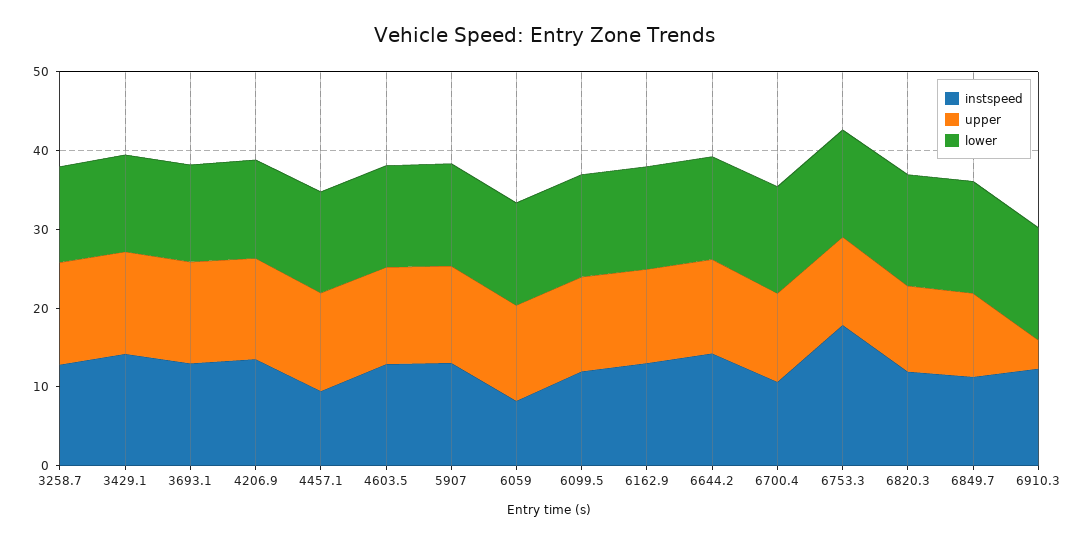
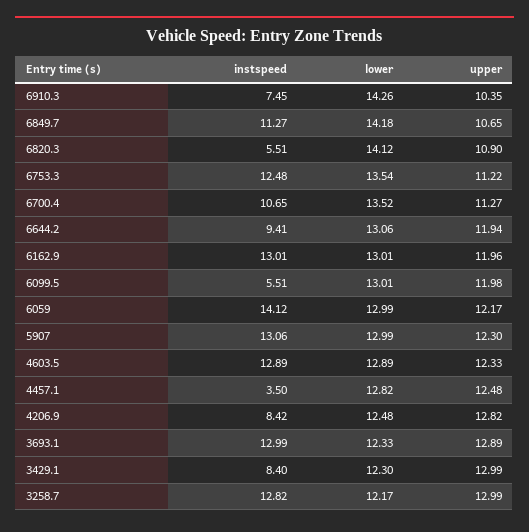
  {
    "instspeed": {
      "3258.7": 12.82,
-     "3429.1": 14,
+     "3429.1": 8.4,
      "3693.1": 12.99,
-     "4206.9": 14,
+     "4206.9": 8.42,
-     "4457.1": 10,
+     "4457.1": 3.5,
      "4603.5": 12.89,
      "5907": 13.06,
-     "6059": 8,
+     "6059": 14.12,
-     "6099.5": 12,
+     "6099.5": 5.51,
      "6162.9": 13.01,
-     "6644.2": 14,
+     "6644.2": 9.41,
      "6700.4": 10.65,
-     "6753.3": 18,
+     "6753.3": 12.48,
-     "6820.3": 12,
+     "6820.3": 5.51,
      "6849.7": 11.27,
-     "6910.3": 12
+     "6910.3": 7.45
    },
    "upper": {
      "3258.7": 12.99,
      "3429.1": 12.99,
      "3693.1": 12.89,
      "4206.9": 12.82,
      "4457.1": 12.48,
      "4603.5": 12.33,
      "5907": 12.3,
      "6059": 12.17,
      "6099.5": 11.98,
      "6162.9": 11.96,
      "6644.2": 11.94,
      "6700.4": 11.27,
      "6753.3": 11.22,
      "6820.3": 10.9,
      "6849.7": 10.65,
-     "6910.3": 4
+     "6910.3": 10.35
    },
    "lower": {
      "3258.7": 12.17,
      "3429.1": 12.3,
      "3693.1": 12.33,
      "4206.9": 12.48,
      "4457.1": 12.82,
      "4603.5": 12.89,
      "5907": 12.99,
      "6059": 12.99,
      "6099.5": 13.01,
      "6162.9": 13.01,
      "6644.2": 13.06,
      "6700.4": 13.52,
      "6753.3": 13.54,
      "6820.3": 14.12,
      "6849.7": 14.18,
      "6910.3": 14.26
    }
  }

